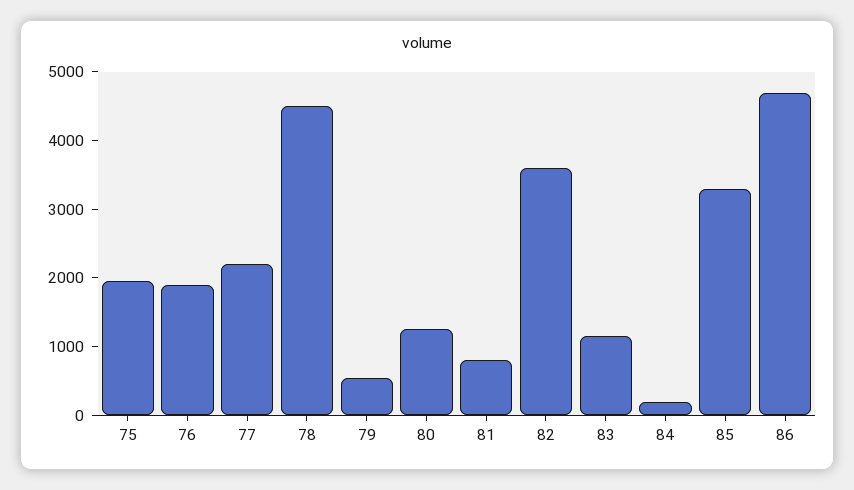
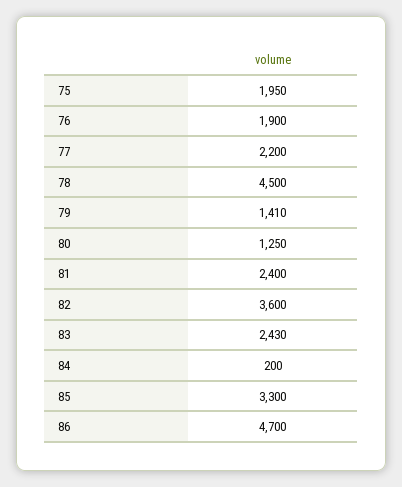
  {
    "75": 1950,
    "76": 1900,
    "77": 2200,
    "78": 4500,
-   "79": 600,
+   "79": 1410,
    "80": 1250,
-   "81": 800,
+   "81": 2400,
    "82": 3600,
-   "83": 1200,
+   "83": 2430,
    "84": 200,
    "85": 3300,
    "86": 4700
  }

